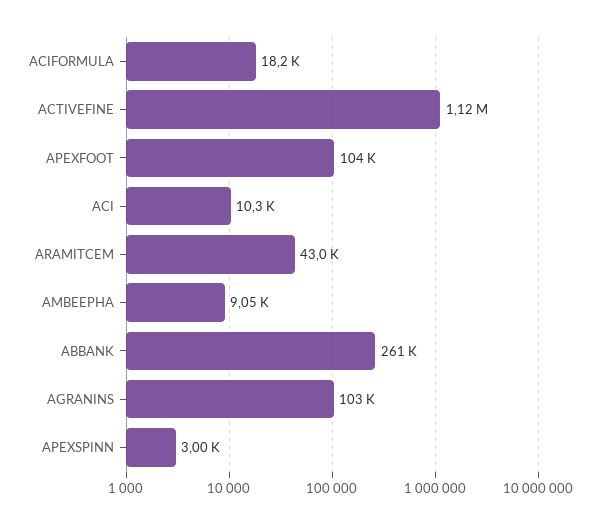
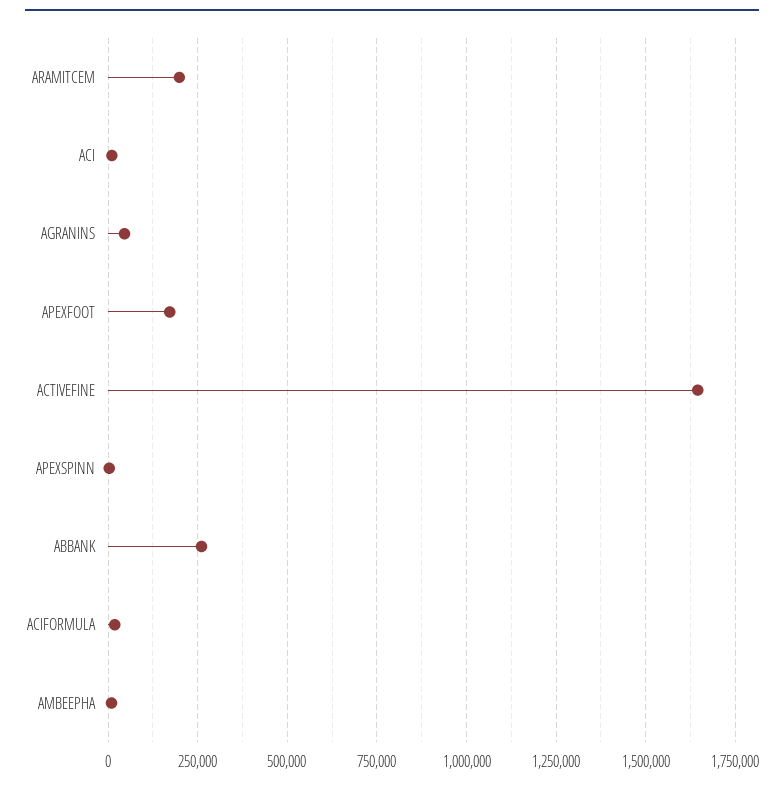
  {
    "ACIFORMULA": 18200,
-   "ACTIVEFINE": 1120000,
+   "ACTIVEFINE": 1650000,
-   "APEXFOOT": 104000,
+   "APEXFOOT": 175000,
    "ACI": 10300,
-   "ARAMITCEM": 43000,
+   "ARAMITCEM": 200000,
    "AMBEEPHA": 9050,
    "ABBANK": 261000,
-   "AGRANINS": 103000,
+   "AGRANINS": 50000,
    "APEXSPINN": 3000
  }

